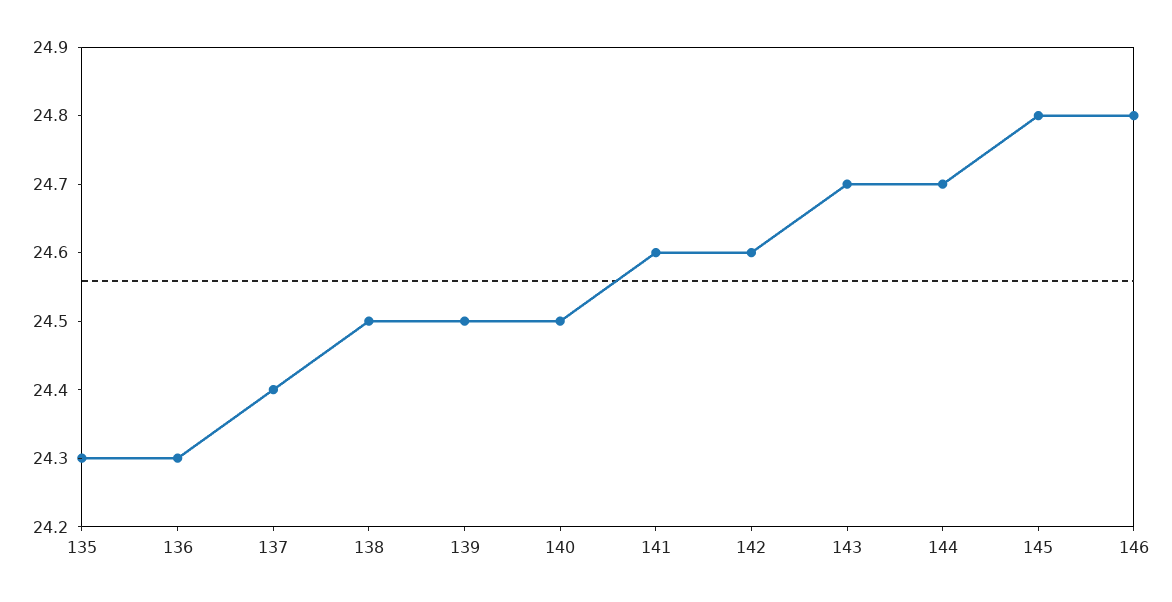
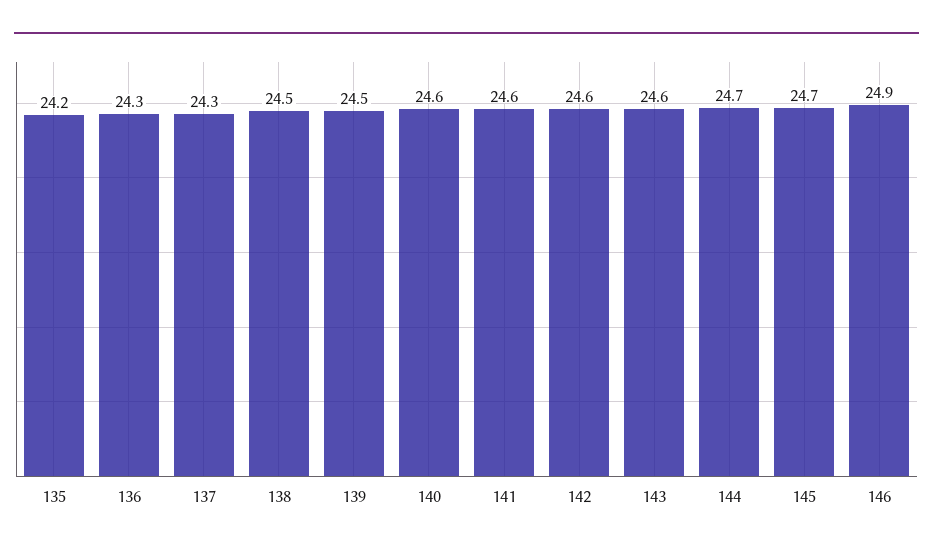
  {
-   "135": 24.3,
+   "135": 24.2,
    "136": 24.3,
-   "137": 24.4,
+   "137": 24.3,
    "138": 24.5,
    "139": 24.5,
-   "140": 24.5,
+   "140": 24.6,
    "141": 24.6,
    "142": 24.6,
-   "143": 24.7,
+   "143": 24.6,
    "144": 24.7,
-   "145": 24.8,
+   "145": 24.7,
-   "146": 24.8
+   "146": 24.9
  }

